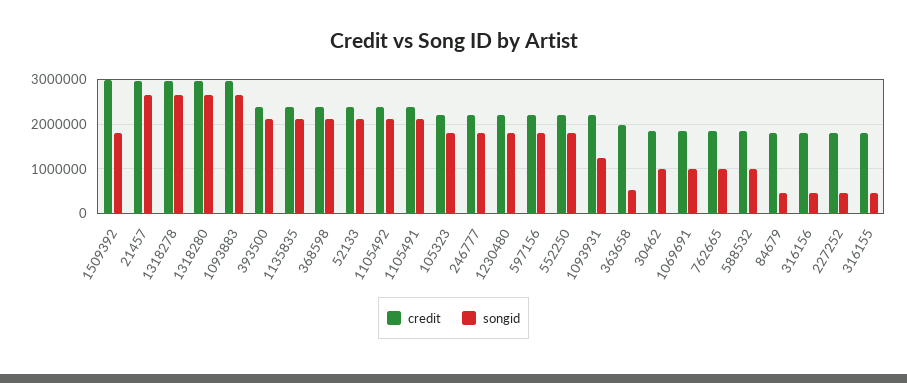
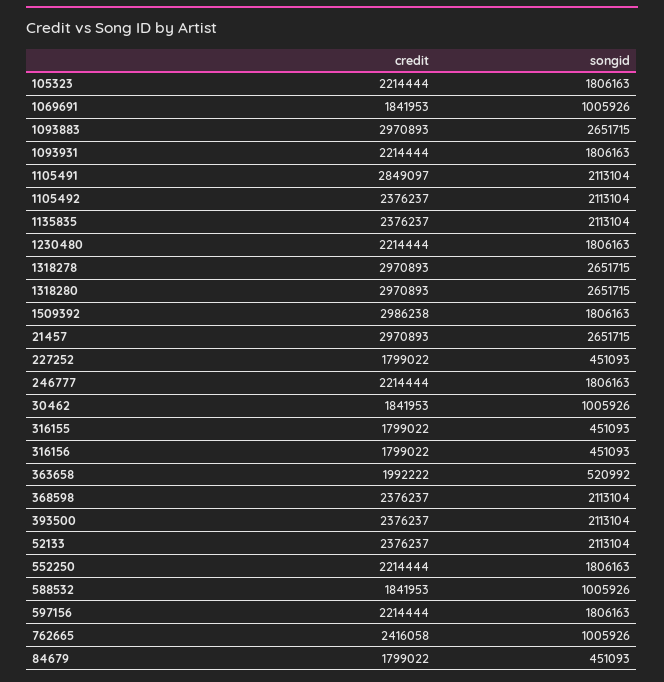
  {
    "credit": {
      "1509392": 2986238,
      "21457": 2970893,
      "1318278": 2970893,
      "1318280": 2970893,
      "1093883": 2970893,
      "393500": 2376237,
      "1135835": 2376237,
      "368598": 2376237,
      "52133": 2376237,
      "1105492": 2376237,
-     "1105491": 2400000,
+     "1105491": 2849097,
      "105323": 2214444,
      "246777": 2214444,
      "1230480": 2214444,
      "597156": 2214444,
      "552250": 2214444,
      "1093931": 2214444,
      "363658": 1992222,
      "30462": 1841953,
      "1069691": 1841953,
-     "762665": 1800000,
+     "762665": 2416058,
      "588532": 1841953,
      "84679": 1799022,
      "316156": 1799022,
      "227252": 1799022,
      "316155": 1799022
    },
    "songid": {
      "1509392": 1806163,
      "21457": 2651715,
      "1318278": 2651715,
      "1318280": 2651715,
      "1093883": 2651715,
      "393500": 2113104,
      "1135835": 2113104,
      "368598": 2113104,
      "52133": 2113104,
      "1105492": 2113104,
      "1105491": 2113104,
      "105323": 1806163,
      "246777": 1806163,
      "1230480": 1806163,
      "597156": 1806163,
      "552250": 1806163,
-     "1093931": 1200000,
+     "1093931": 1806163,
      "363658": 520992,
      "30462": 1005926,
      "1069691": 1005926,
      "762665": 1005926,
      "588532": 1005926,
      "84679": 451093,
      "316156": 451093,
      "227252": 451093,
      "316155": 451093
    }
  }

